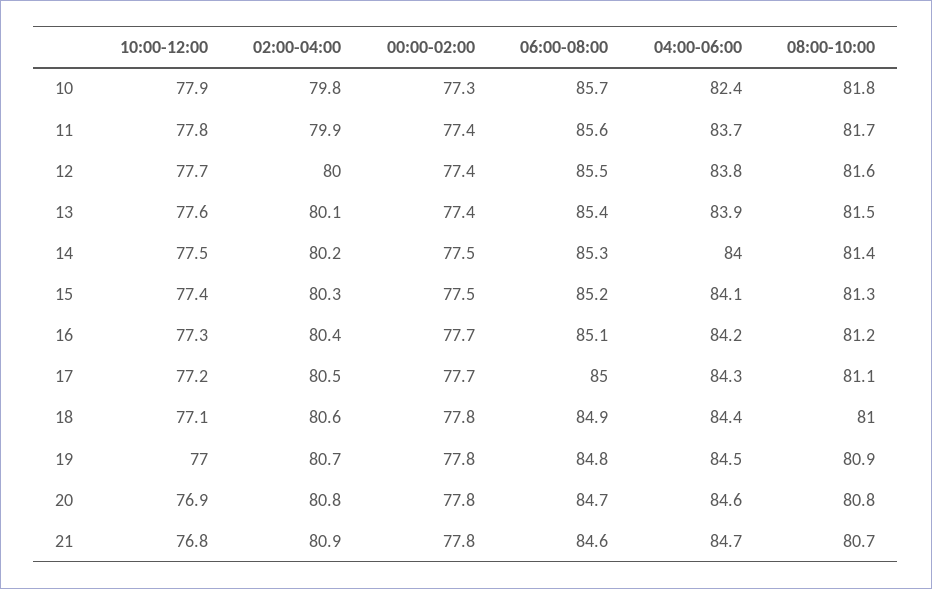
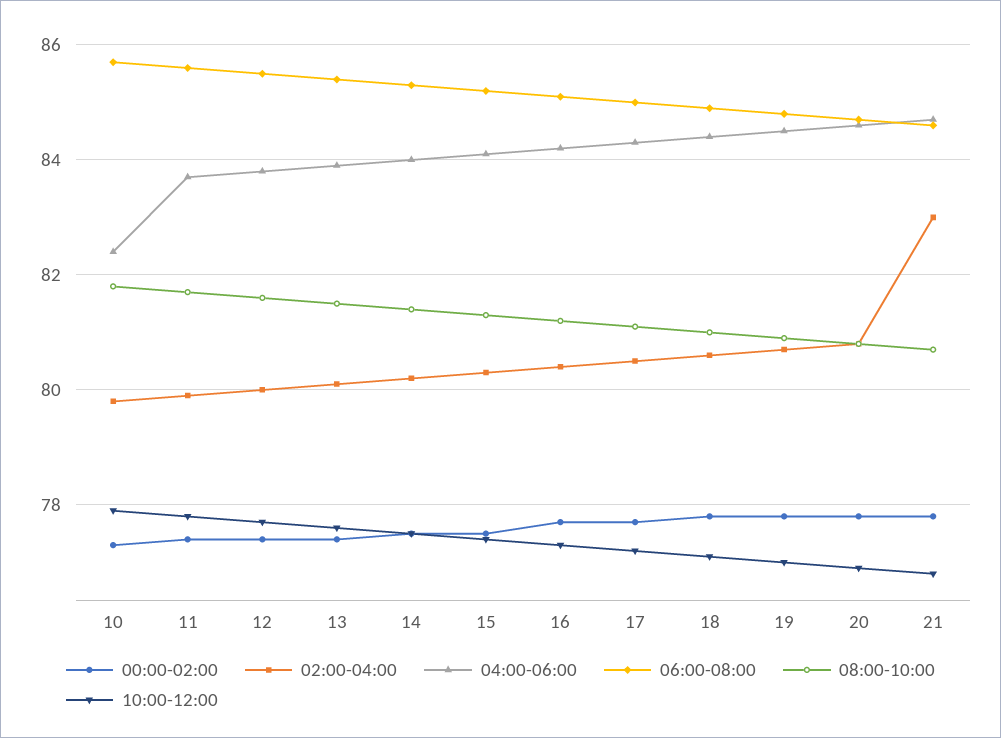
  {
    "10:00-12:00": {
      "10": 77.9,
      "11": 77.8,
      "12": 77.7,
      "13": 77.6,
      "14": 77.5,
      "15": 77.4,
      "16": 77.3,
      "17": 77.2,
      "18": 77.1,
      "19": 77,
      "20": 76.9,
      "21": 76.8
    },
    "02:00-04:00": {
      "10": 79.8,
      "11": 79.9,
      "12": 80,
      "13": 80.1,
      "14": 80.2,
      "15": 80.3,
      "16": 80.4,
      "17": 80.5,
      "18": 80.6,
      "19": 80.7,
      "20": 80.8,
-     "21": 80.9
+     "21": 83
    },
    "00:00-02:00": {
      "10": 77.3,
      "11": 77.4,
      "12": 77.4,
      "13": 77.4,
      "14": 77.5,
      "15": 77.5,
      "16": 77.7,
      "17": 77.7,
      "18": 77.8,
      "19": 77.8,
      "20": 77.8,
      "21": 77.8
    },
    "06:00-08:00": {
      "10": 85.7,
      "11": 85.6,
      "12": 85.5,
      "13": 85.4,
      "14": 85.3,
      "15": 85.2,
      "16": 85.1,
      "17": 85,
      "18": 84.9,
      "19": 84.8,
      "20": 84.7,
      "21": 84.6
    },
    "04:00-06:00": {
      "10": 82.4,
      "11": 83.7,
      "12": 83.8,
      "13": 83.9,
      "14": 84,
      "15": 84.1,
      "16": 84.2,
      "17": 84.3,
      "18": 84.4,
      "19": 84.5,
      "20": 84.6,
      "21": 84.7
    },
    "08:00-10:00": {
      "10": 81.8,
      "11": 81.7,
      "12": 81.6,
      "13": 81.5,
      "14": 81.4,
      "15": 81.3,
      "16": 81.2,
      "17": 81.1,
      "18": 81,
      "19": 80.9,
      "20": 80.8,
      "21": 80.7
    }
  }

